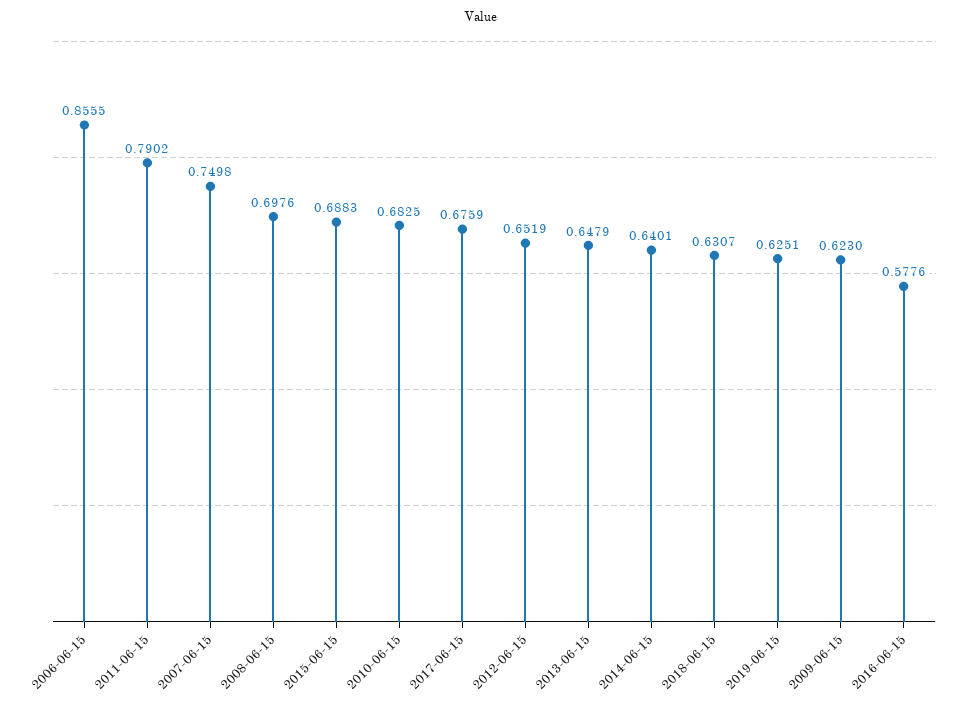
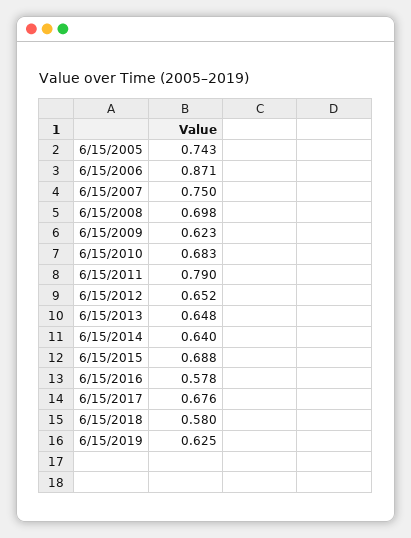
  {
-   "2006-06-15": 0.8555,
+   "2006-06-15": 0.871,
    "2011-06-15": 0.7902,
    "2007-06-15": 0.7498,
    "2008-06-15": 0.6976,
    "2015-06-15": 0.6883,
    "2010-06-15": 0.6825,
    "2017-06-15": 0.6759,
    "2012-06-15": 0.6519,
    "2013-06-15": 0.6479,
    "2014-06-15": 0.6401,
-   "2018-06-15": 0.6307,
+   "2018-06-15": 0.58,
    "2019-06-15": 0.6251,
    "2009-06-15": 0.623,
-   "2016-06-15": 0.5776
+   "2016-06-15": 0.5776,
+   "6/15/2005": 0.743
  }

